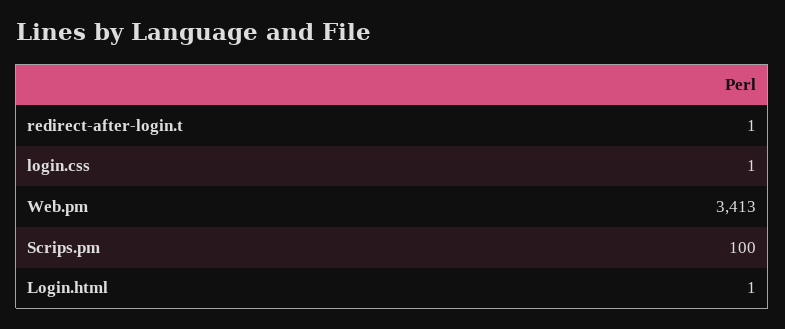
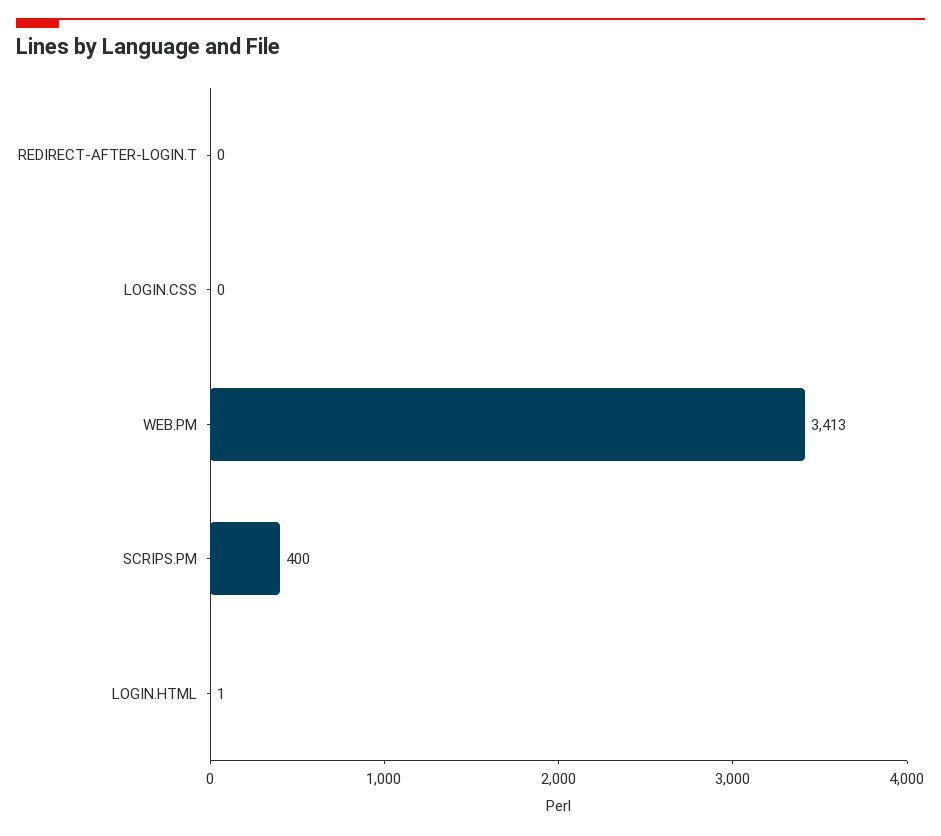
  {
-   "redirect-after-login.t": 1,
+   "redirect-after-login.t": 0,
-   "login.css": 1,
+   "login.css": 0,
    "Web.pm": 3413,
-   "Scrips.pm": 100,
+   "Scrips.pm": 400,
    "Login.html": 1
  }

